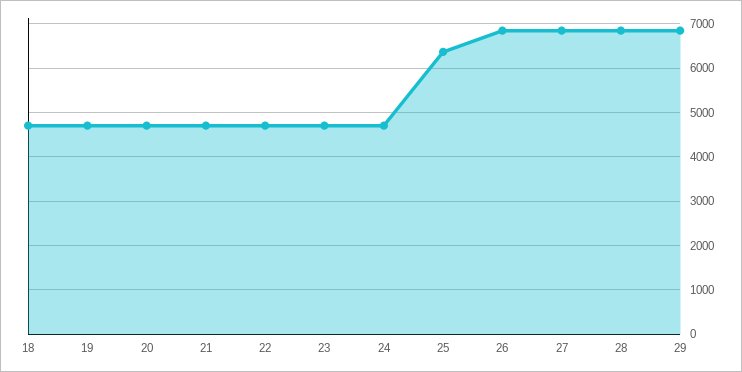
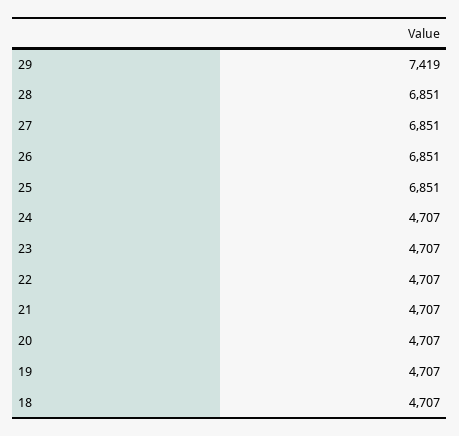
  {
    "18": 4707,
    "19": 4707,
    "20": 4707,
    "21": 4707,
    "22": 4707,
    "23": 4707,
    "24": 4707,
-   "25": 6400,
+   "25": 6851,
    "26": 6851,
    "27": 6851,
    "28": 6851,
-   "29": 6800
+   "29": 7419
  }

